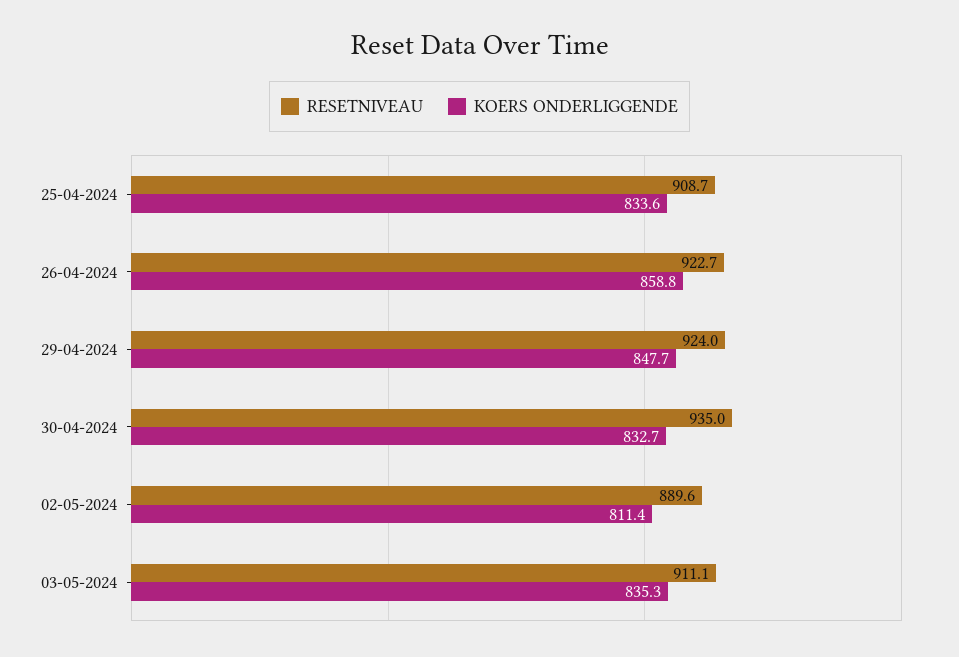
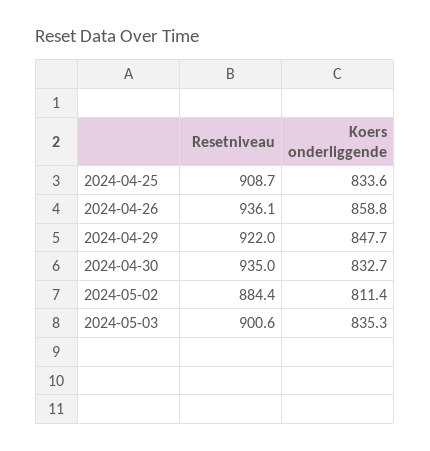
  {
    "RESETNIVEAU": {
      "25-04-2024": 908.7,
-     "26-04-2024": 922.7,
+     "26-04-2024": 936.1,
-     "29-04-2024": 924,
+     "29-04-2024": 922,
      "30-04-2024": 935,
-     "02-05-2024": 889.6,
+     "02-05-2024": 884.4,
-     "03-05-2024": 911.1
+     "03-05-2024": 900.6
    },
    "KOERS ONDERLIGGENDE": {
      "25-04-2024": 833.6,
      "26-04-2024": 858.8,
      "29-04-2024": 847.7,
      "30-04-2024": 832.7,
      "02-05-2024": 811.4,
      "03-05-2024": 835.3
    }
  }

